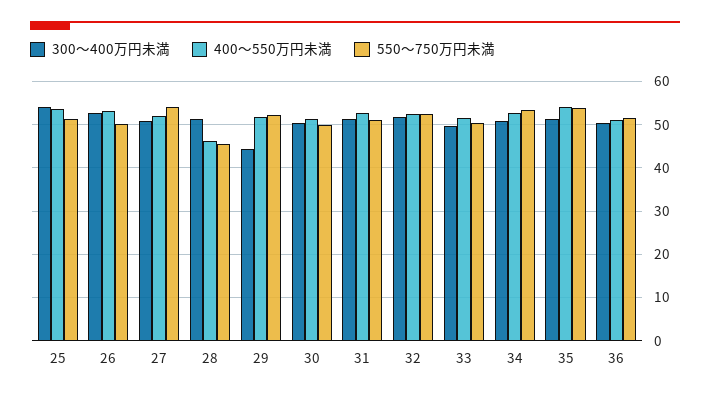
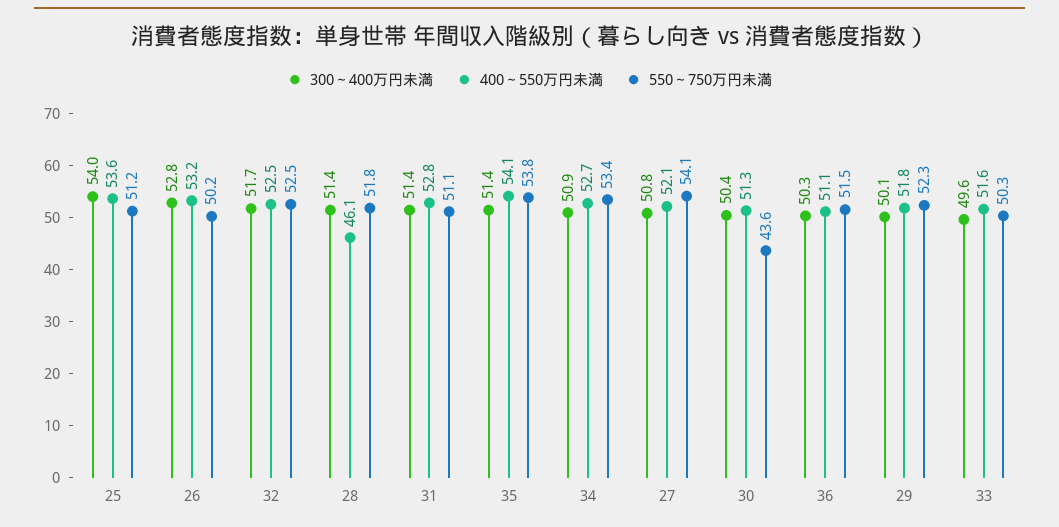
  {
    "300～400万円未満": {
      "25": 54,
      "26": 52.8,
      "27": 50.8,
      "28": 51.4,
-     "29": 44,
+     "29": 50.1,
      "30": 50.4,
      "31": 51.4,
      "32": 51.7,
      "33": 49.6,
      "34": 50.9,
      "35": 51.4,
      "36": 50.3
    },
    "400～550万円未満": {
      "25": 53.6,
      "26": 53.2,
      "27": 52.1,
      "28": 46.1,
      "29": 51.8,
      "30": 51.3,
      "31": 52.8,
      "32": 52.5,
      "33": 51.6,
      "34": 52.7,
      "35": 54.1,
      "36": 51.1
    },
    "550～750万円未満": {
      "25": 51.2,
      "26": 50.2,
      "27": 54.1,
-     "28": 46,
+     "28": 51.8,
      "29": 52.3,
-     "30": 50,
+     "30": 43.6,
      "31": 51.1,
      "32": 52.5,
      "33": 50.3,
      "34": 53.4,
      "35": 53.8,
      "36": 51.5
    }
  }

